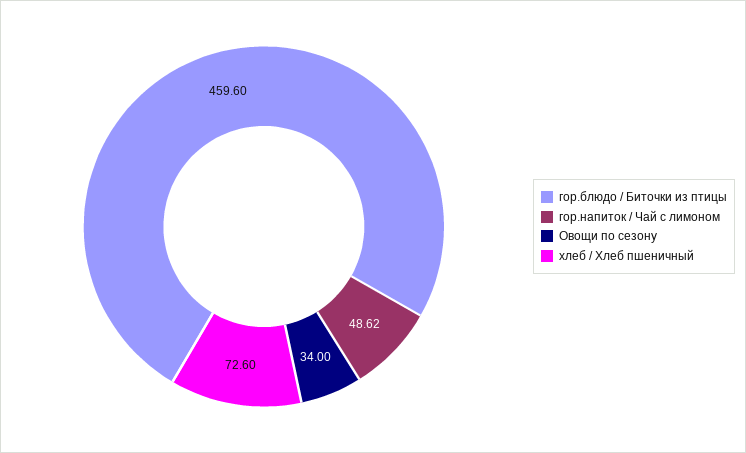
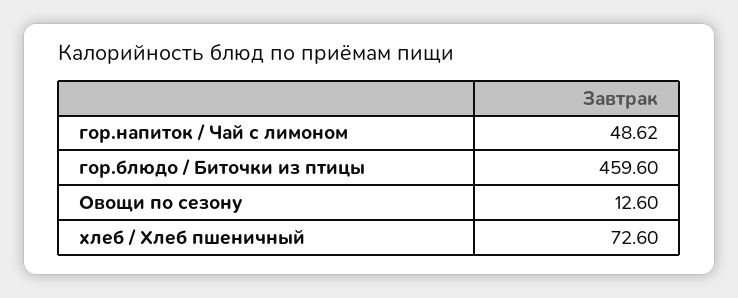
  {
    "гор.блюдо / Биточки из птицы": 459.6,
    "гор.напиток / Чай с лимоном": 48.62,
-   "Овощи по сезону": 34,
+   "Овощи по сезону": 12.6,
    "хлеб / Хлеб пшеничный": 72.6
  }

